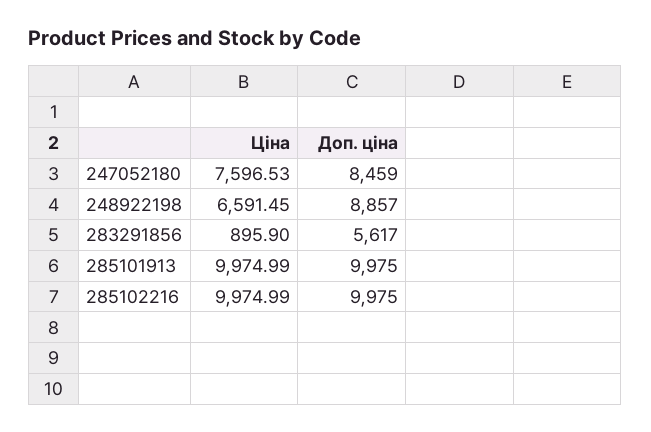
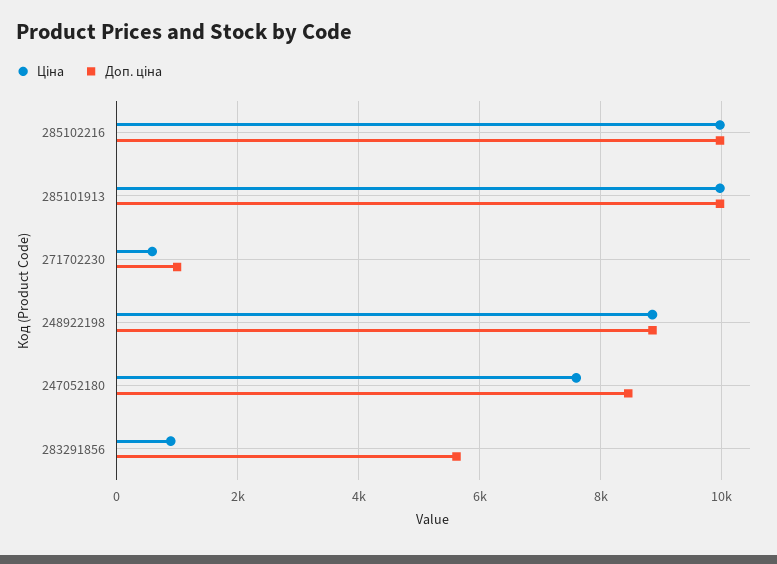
  {
    "Ціна": {
      "247052180": 7596.53,
-     "248922198": 6591.45,
+     "248922198": 8800,
      "283291856": 895.9,
      "285101913": 9974.99,
-     "285102216": 9974.99
+     "285102216": 9974.99,
+     "271702230": 600
    },
    "Доп. ціна": {
      "247052180": 8459,
      "248922198": 8857,
      "283291856": 5617,
      "285101913": 9975,
-     "285102216": 9975
+     "285102216": 9975,
+     "271702230": 1000
    }
  }

